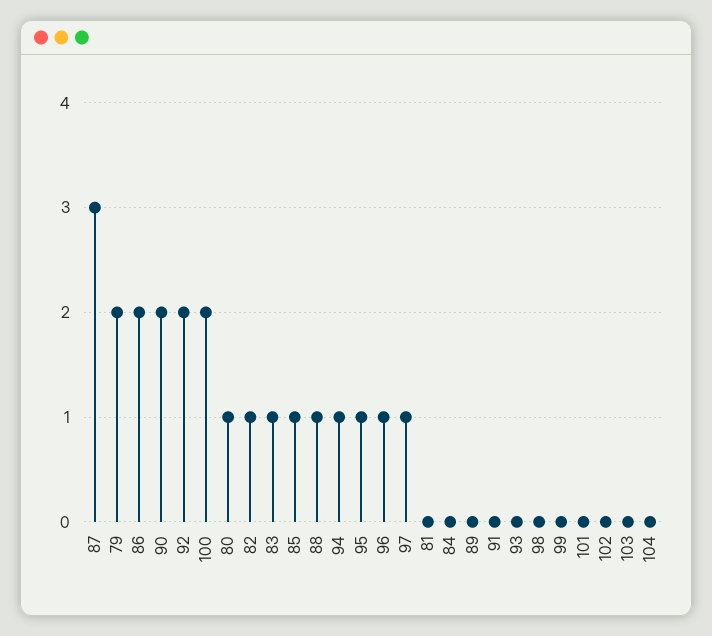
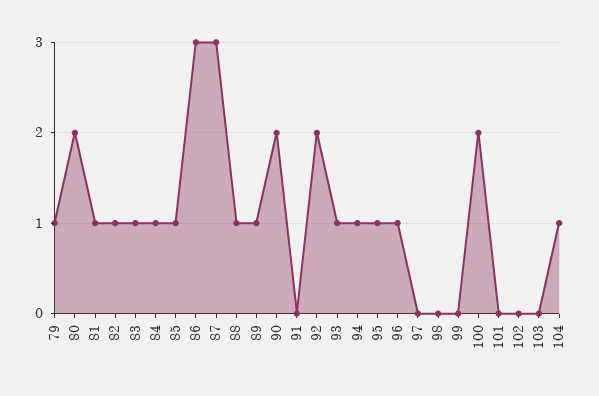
  {
    "87": 3,
-   "79": 2,
+   "79": 1,
-   "86": 2,
+   "86": 3,
    "90": 2,
    "92": 2,
    "100": 2,
-   "80": 1,
+   "80": 2,
    "82": 1,
    "83": 1,
    "85": 1,
    "88": 1,
    "94": 1,
    "95": 1,
    "96": 1,
-   "97": 1,
+   "97": 0,
-   "81": 0,
+   "81": 1,
-   "84": 0,
+   "84": 1,
-   "89": 0,
+   "89": 1,
    "91": 0,
-   "93": 0,
+   "93": 1,
    "98": 0,
    "99": 0,
    "101": 0,
    "102": 0,
    "103": 0,
-   "104": 0
+   "104": 1
  }

